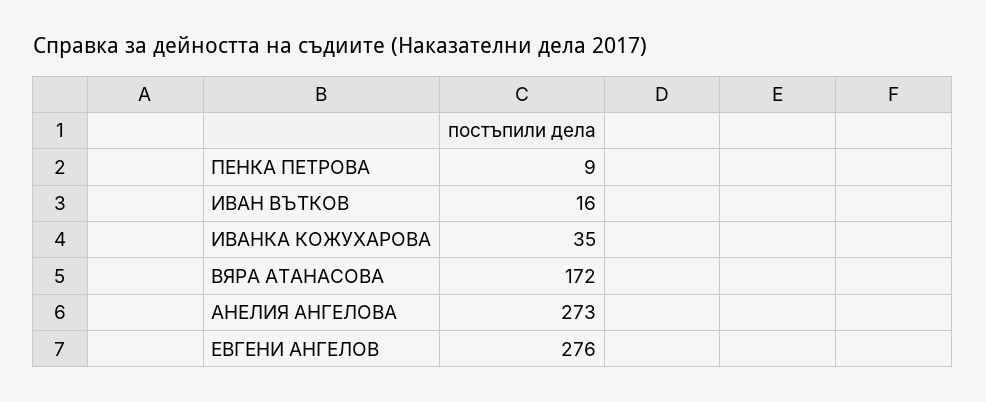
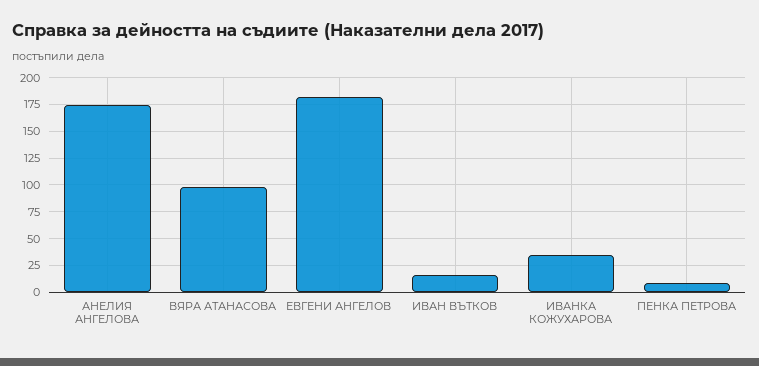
  {
    "ПЕНКА ПЕТРОВА": 9,
    "ИВАН ВЪТКОВ": 16,
    "ИВАНКА КОЖУХАРОВА": 35,
-   "ВЯРА АТАНАСОВА": 172,
+   "ВЯРА АТАНАСОВА": 100,
-   "АНЕЛИЯ АНГЕЛОВА": 273,
+   "АНЕЛИЯ АНГЕЛОВА": 175,
-   "ЕВГЕНИ АНГЕЛОВ": 276
+   "ЕВГЕНИ АНГЕЛОВ": 175
  }

